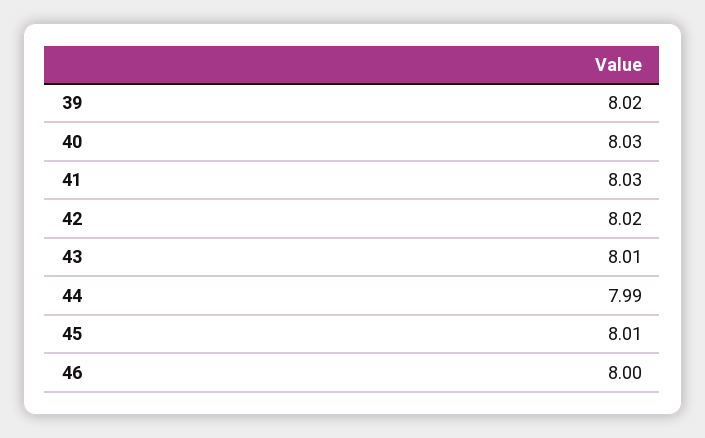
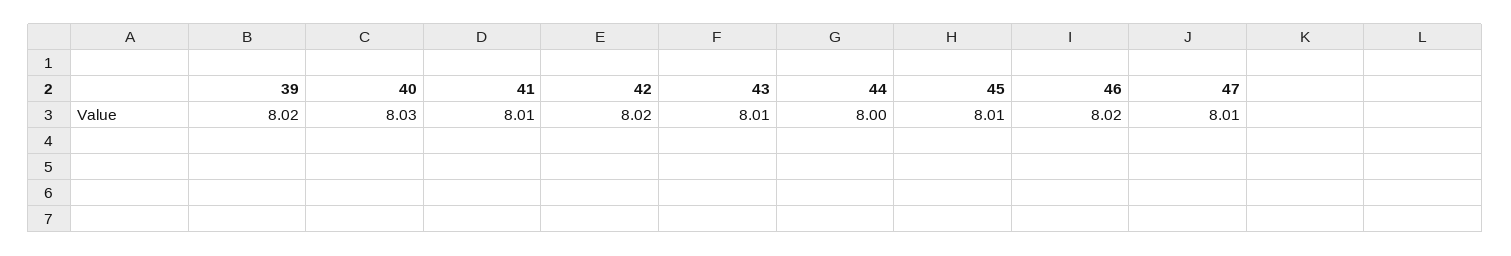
  {
    "39": 8.02,
    "40": 8.03,
-   "41": 8.03,
+   "41": 8.01,
    "42": 8.02,
    "43": 8.01,
-   "44": 7.99,
+   "44": 8,
    "45": 8.01,
-   "46": 8
+   "46": 8.02,
+   "47": 8.01
  }

